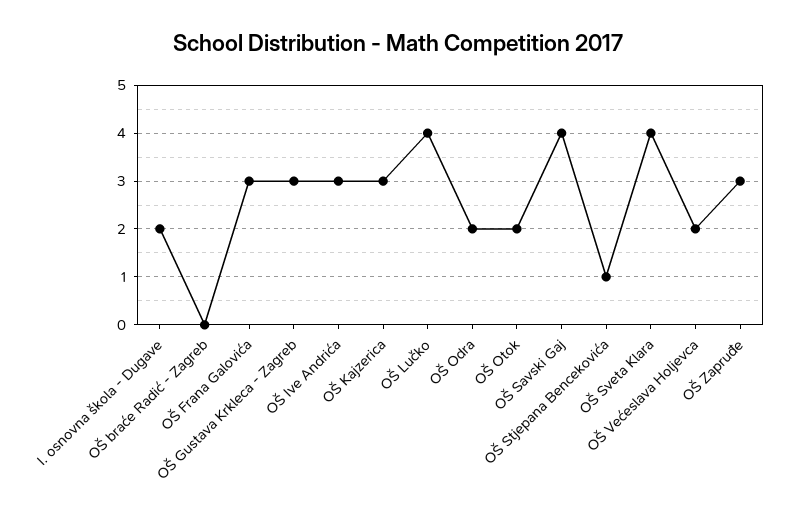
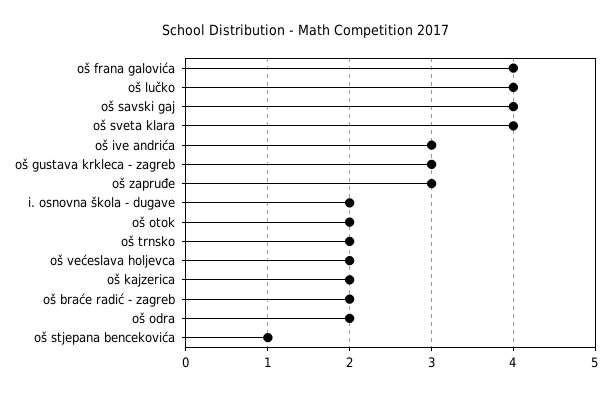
  {
    "I. osnovna škola - Dugave": 2,
-   "OŠ braće Radić - Zagreb": 0,
+   "OŠ braće Radić - Zagreb": 2,
-   "OŠ Frana Galovića": 3,
+   "OŠ Frana Galovića": 4,
    "OŠ Gustava Krkleca - Zagreb": 3,
    "OŠ Ive Andrića": 3,
-   "OŠ Kajzerica": 3,
+   "OŠ Kajzerica": 2,
    "OŠ Lučko": 4,
    "OŠ Odra": 2,
    "OŠ Otok": 2,
    "OŠ Savski Gaj": 4,
    "OŠ Stjepana Bencekovića": 1,
    "OŠ Sveta Klara": 4,
    "OŠ Većeslava Holjevca": 2,
-   "OŠ Zapruđe": 3
+   "OŠ Zapruđe": 3,
+   "oš trnsko": 2
  }

